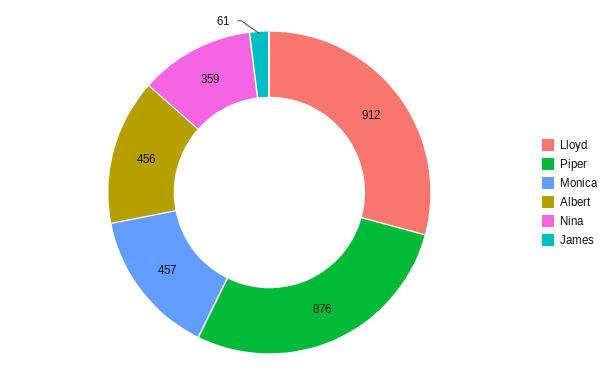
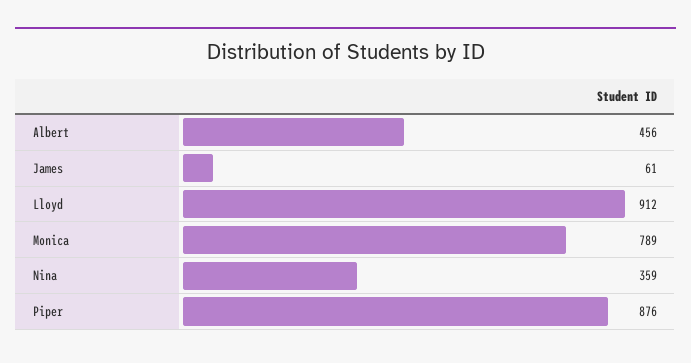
  {
    "Lloyd": 912,
    "Piper": 876,
-   "Monica": 457,
+   "Monica": 789,
    "Albert": 456,
    "Nina": 359,
    "James": 61
  }

